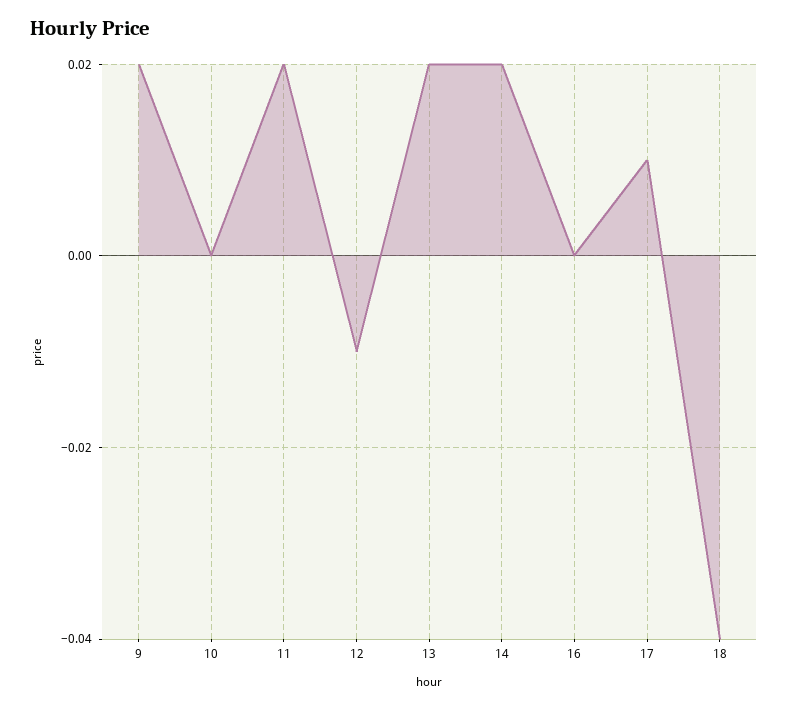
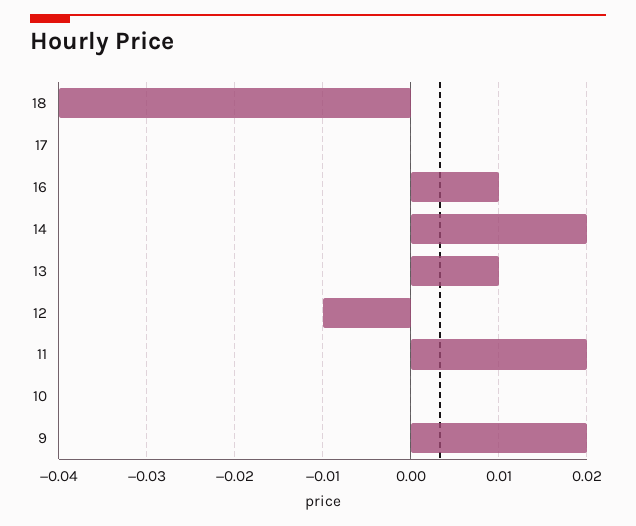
  {
    "9": 0.02,
    "10": 0,
    "11": 0.02,
    "12": -0.01,
-   "13": 0.02,
+   "13": 0.01,
    "14": 0.02,
-   "16": 0,
+   "16": 0.01,
-   "17": 0.01,
+   "17": 0,
    "18": -0.04
  }

